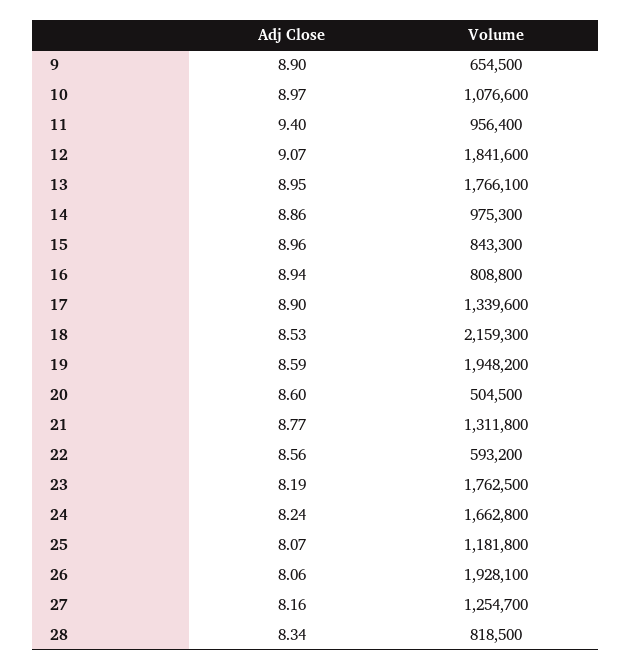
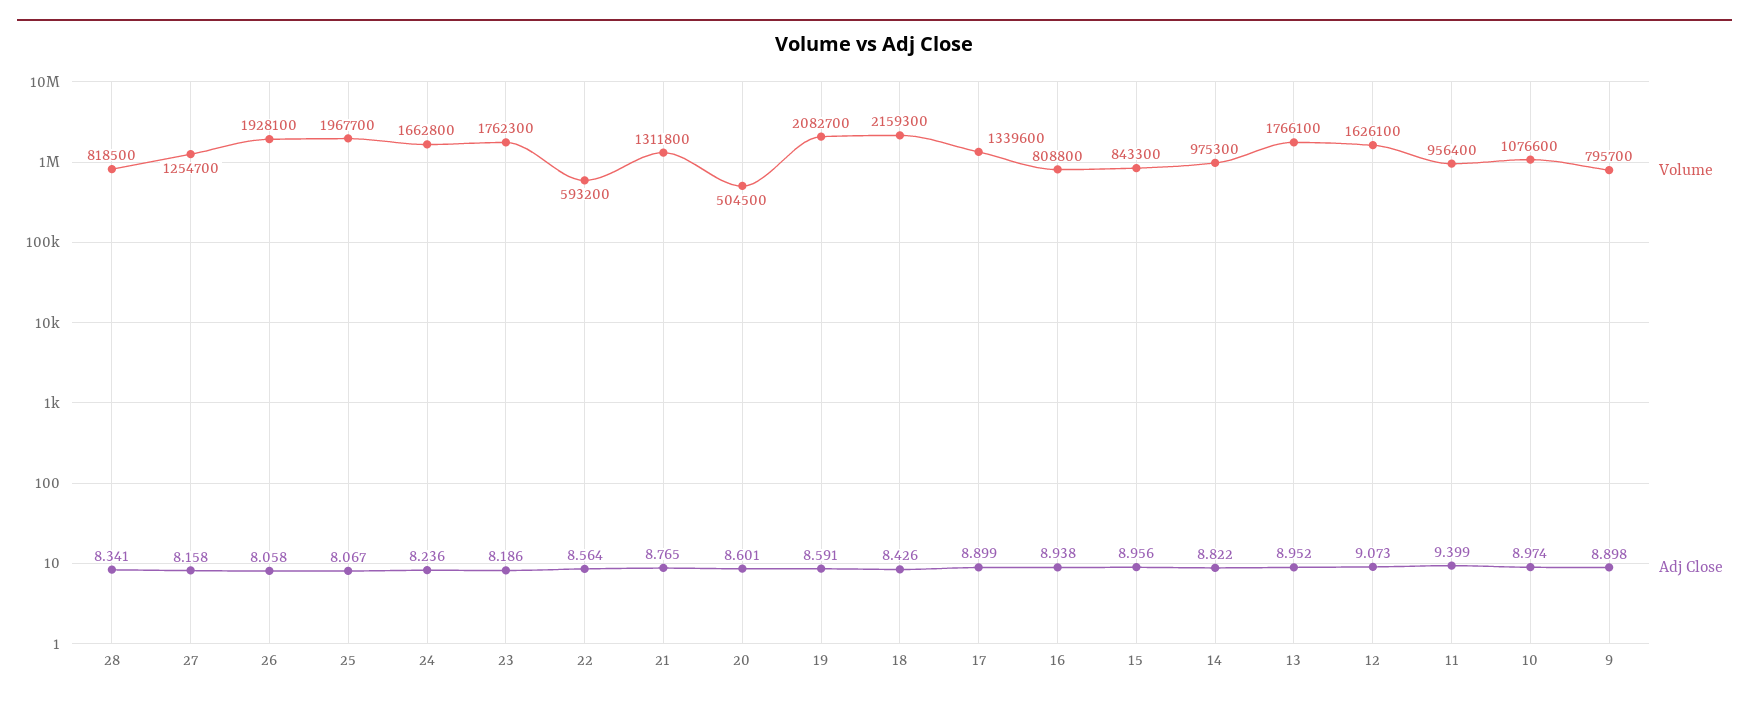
  {
    "Adj Close": {
      "9": 8.898,
      "10": 8.974,
      "11": 9.399,
      "12": 9.073,
      "13": 8.952,
-     "14": 8.86,
+     "14": 8.822,
      "15": 8.956,
      "16": 8.938,
      "17": 8.899,
-     "18": 8.53,
+     "18": 8.426,
      "19": 8.591,
      "20": 8.601,
      "21": 8.765,
      "22": 8.564,
      "23": 8.186,
      "24": 8.236,
      "25": 8.067,
      "26": 8.058,
      "27": 8.158,
      "28": 8.341
    },
    "Volume": {
-     "9": 654500,
+     "9": 795700,
      "10": 1076600,
      "11": 956400,
-     "12": 1841600,
+     "12": 1626100,
      "13": 1766100,
      "14": 975300,
      "15": 843300,
      "16": 808800,
      "17": 1339600,
      "18": 2159300,
-     "19": 1948200,
+     "19": 2082700,
      "20": 504500,
      "21": 1311800,
      "22": 593200,
-     "23": 1762500,
+     "23": 1762300,
      "24": 1662800,
-     "25": 1181800,
+     "25": 1967700,
      "26": 1928100,
      "27": 1254700,
      "28": 818500
    }
  }

